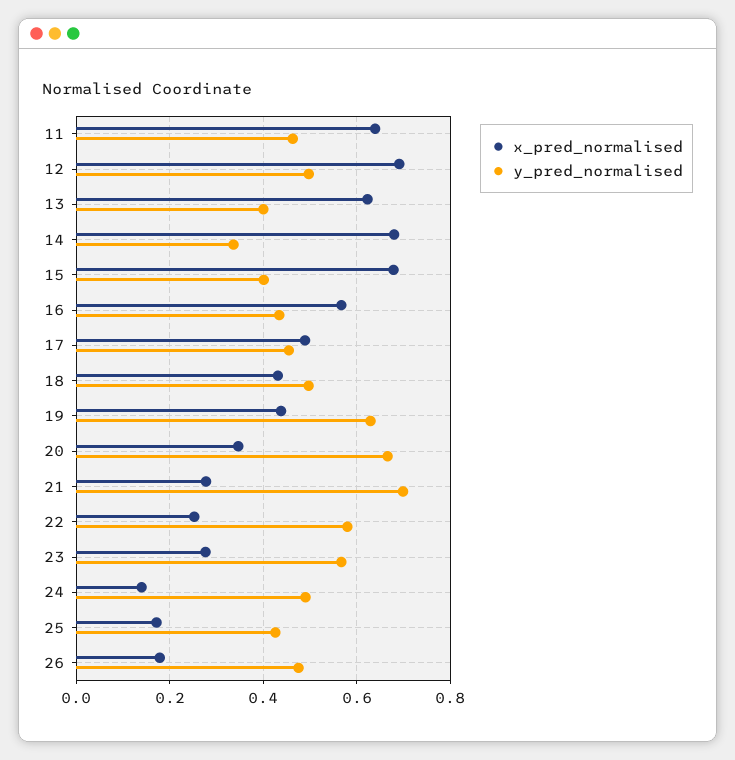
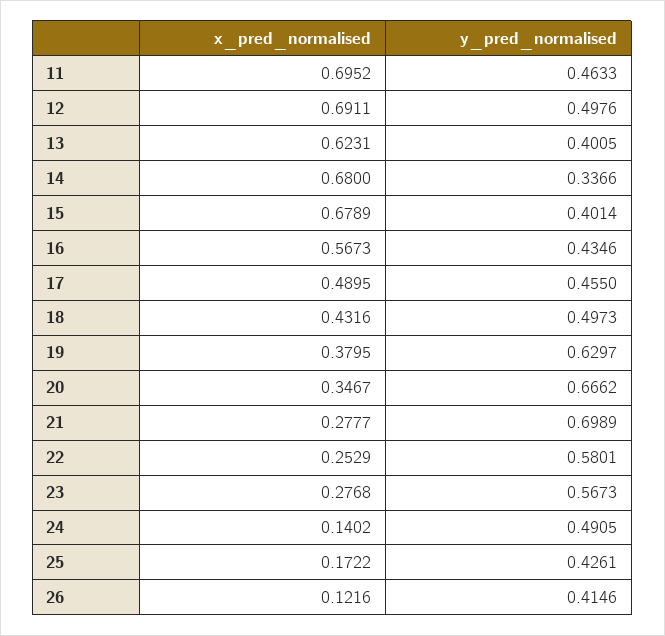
  {
    "x_pred_normalised": {
-     "11": 0.64,
+     "11": 0.6952,
      "12": 0.6911,
      "13": 0.6231,
      "14": 0.68,
      "15": 0.6789,
      "16": 0.5673,
      "17": 0.4895,
      "18": 0.4316,
-     "19": 0.44,
+     "19": 0.3795,
      "20": 0.3467,
      "21": 0.2777,
      "22": 0.2529,
      "23": 0.2768,
      "24": 0.1402,
      "25": 0.1722,
-     "26": 0.18
+     "26": 0.1216
    },
    "y_pred_normalised": {
      "11": 0.4633,
      "12": 0.4976,
      "13": 0.4005,
      "14": 0.3366,
      "15": 0.4014,
      "16": 0.4346,
      "17": 0.455,
      "18": 0.4973,
      "19": 0.6297,
      "20": 0.6662,
      "21": 0.6989,
      "22": 0.5801,
      "23": 0.5673,
      "24": 0.4905,
      "25": 0.4261,
-     "26": 0.48
+     "26": 0.4146
    }
  }

